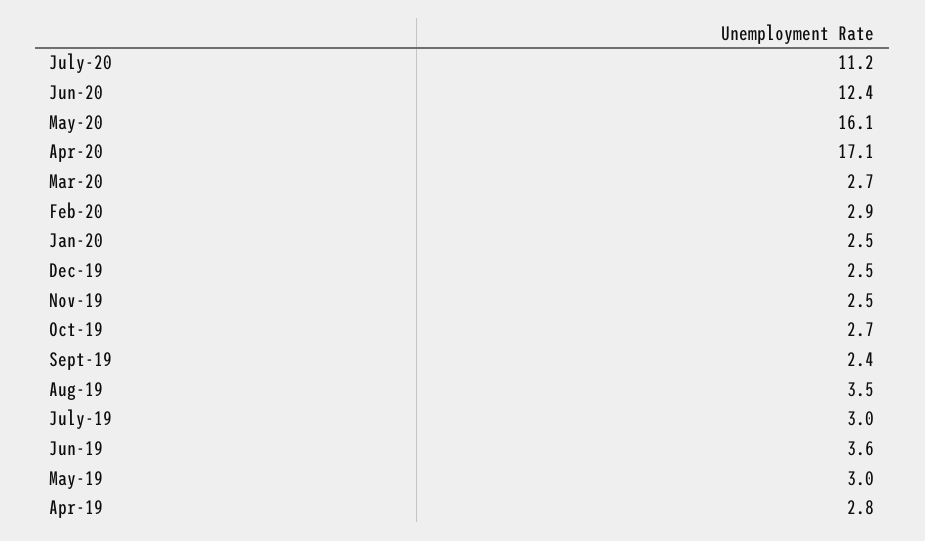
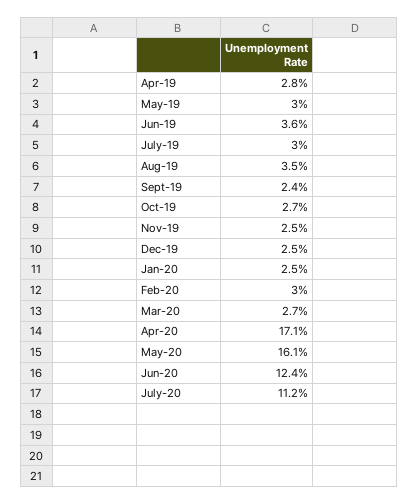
  {
    "July-20": 11.2,
    "Jun-20": 12.4,
    "May-20": 16.1,
    "Apr-20": 17.1,
    "Mar-20": 2.7,
-   "Feb-20": 2.9,
+   "Feb-20": 3,
    "Jan-20": 2.5,
    "Dec-19": 2.5,
    "Nov-19": 2.5,
    "Oct-19": 2.7,
    "Sept-19": 2.4,
    "Aug-19": 3.5,
    "July-19": 3,
    "Jun-19": 3.6,
    "May-19": 3,
    "Apr-19": 2.8
  }

